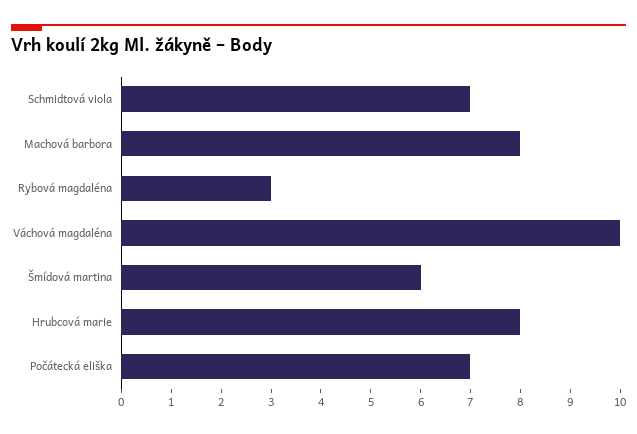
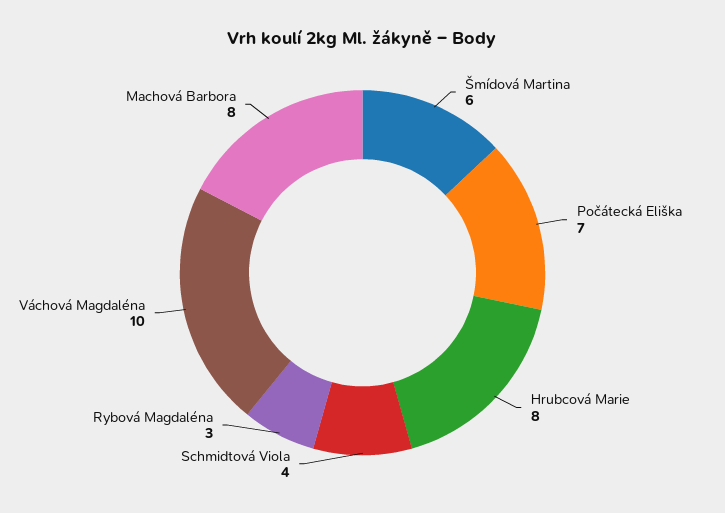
  {
-   "Schmidtová viola": 7,
+   "Schmidtová viola": 4,
    "Machová barbora": 8,
    "Rybová magdaléna": 3,
    "Váchová magdaléna": 10,
    "Šmídová martina": 6,
    "Hrubcová marie": 8,
    "Počátecká eliška": 7
  }

